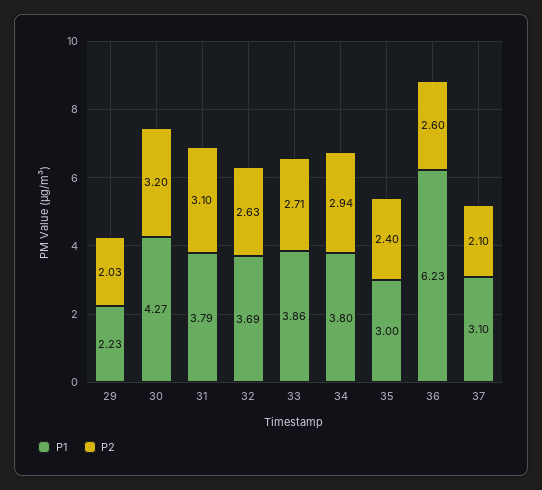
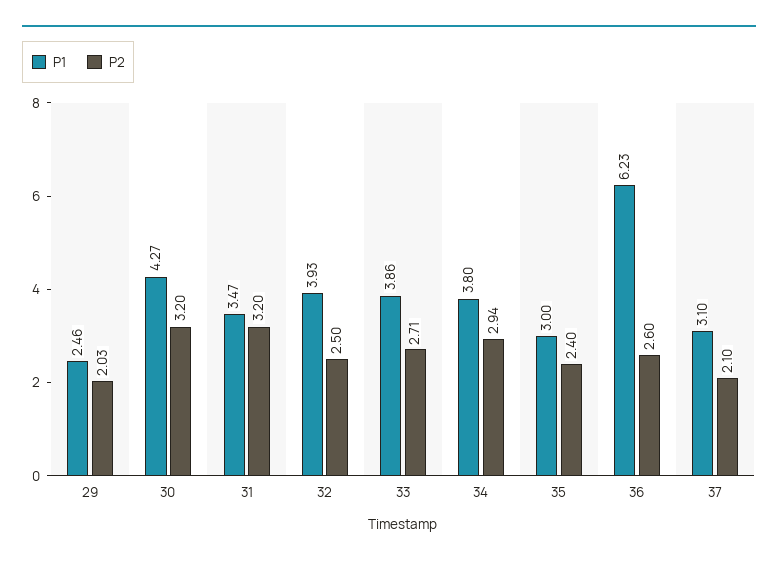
  {
    "P1": {
-     "29": 2.23,
+     "29": 2.46,
      "30": 4.27,
-     "31": 3.79,
+     "31": 3.47,
-     "32": 3.69,
+     "32": 3.93,
      "33": 3.86,
      "34": 3.8,
      "35": 3,
      "36": 6.23,
      "37": 3.1
    },
    "P2": {
      "29": 2.03,
      "30": 3.2,
-     "31": 3.1,
+     "31": 3.2,
-     "32": 2.63,
+     "32": 2.5,
      "33": 2.71,
      "34": 2.94,
      "35": 2.4,
      "36": 2.6,
      "37": 2.1
    }
  }

